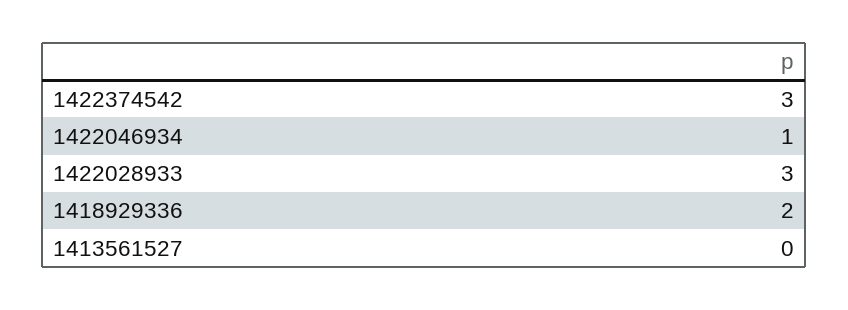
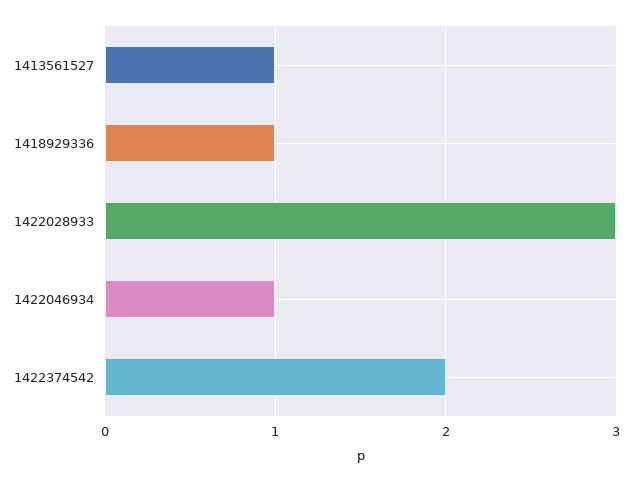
  {
-   "1422374542": 3,
+   "1422374542": 2,
    "1422046934": 1,
    "1422028933": 3,
-   "1418929336": 2,
+   "1418929336": 1,
-   "1413561527": 0
+   "1413561527": 1
  }

